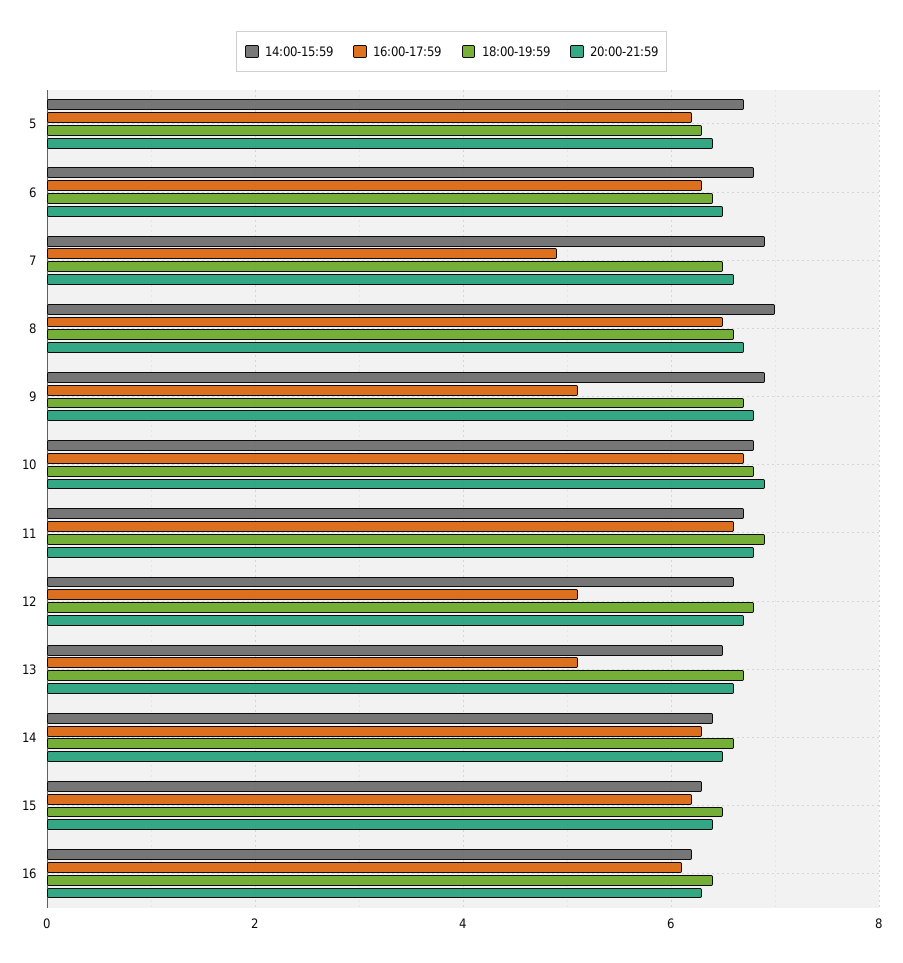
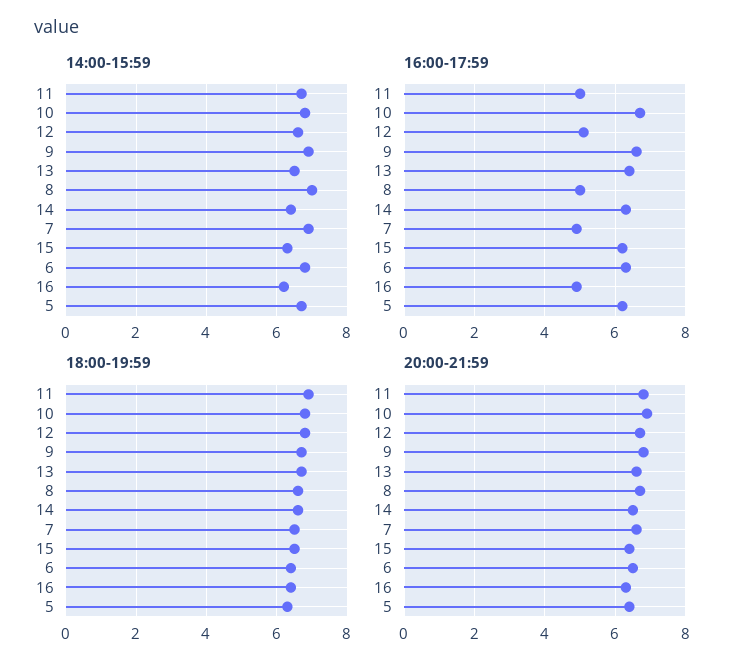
  {
    "14:00-15:59": {
      "5": 6.5,
      "6": 7,
      "7": 7,
      "8": 7,
      "9": 7,
      "10": 7,
      "11": 6.5,
      "12": 6.5,
      "13": 6.5,
      "14": 6.5,
      "15": 6.5,
      "16": 6
    },
    "16:00-17:59": {
      "5": 6,
      "6": 6.5,
      "7": 5,
-     "8": 6.5,
+     "8": 5,
-     "9": 5,
+     "9": 6.5,
      "10": 6.5,
-     "11": 6.5,
+     "11": 5,
      "12": 5,
-     "13": 5,
+     "13": 6.5,
      "14": 6.5,
      "15": 6,
-     "16": 6
+     "16": 5
    },
    "18:00-19:59": {
      "5": 6.5,
      "6": 6.5,
      "7": 6.5,
      "8": 6.5,
      "9": 6.5,
      "10": 7,
      "11": 7,
      "12": 7,
      "13": 6.5,
      "14": 6.5,
      "15": 6.5,
      "16": 6.5
    },
    "20:00-21:59": {
      "5": 6.5,
      "6": 6.5,
      "7": 6.5,
      "8": 6.5,
      "9": 7,
      "10": 7,
      "11": 7,
      "12": 6.5,
      "13": 6.5,
      "14": 6.5,
      "15": 6.5,
      "16": 6.5
    }
  }

